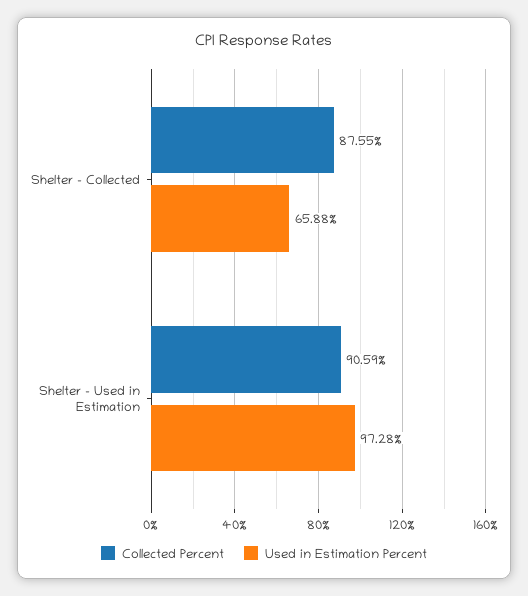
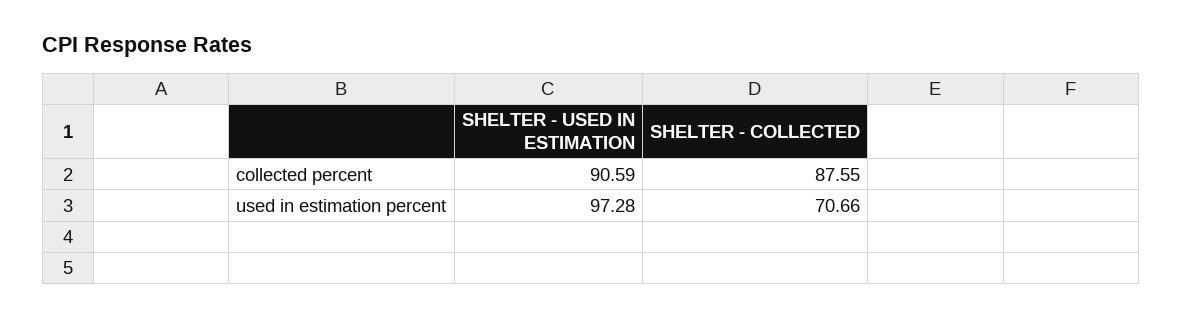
  {
    "Collected Percent": {
      "Shelter - Collected": 87.55,
      "Shelter - Used in Estimation": 90.59
    },
    "Used in Estimation Percent": {
-     "Shelter - Collected": 65.88,
+     "Shelter - Collected": 70.66,
      "Shelter - Used in Estimation": 97.28
    }
  }

